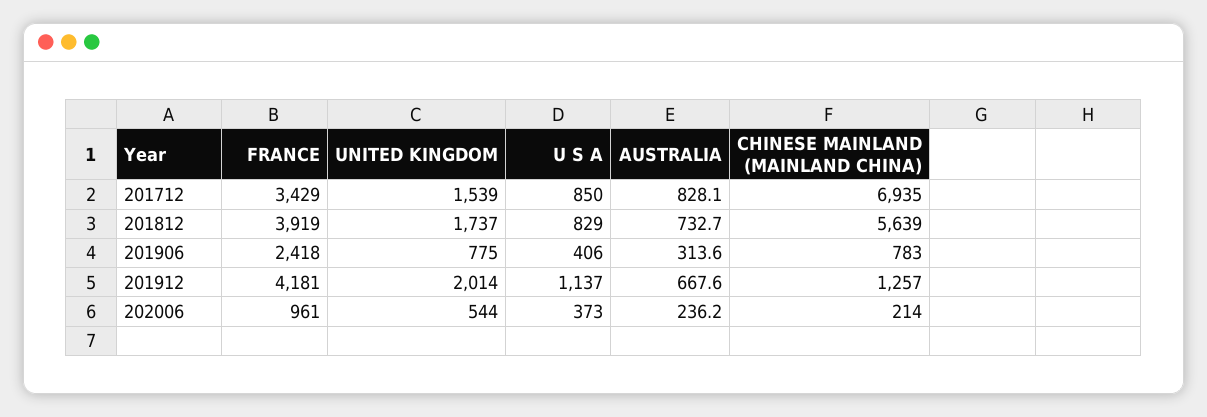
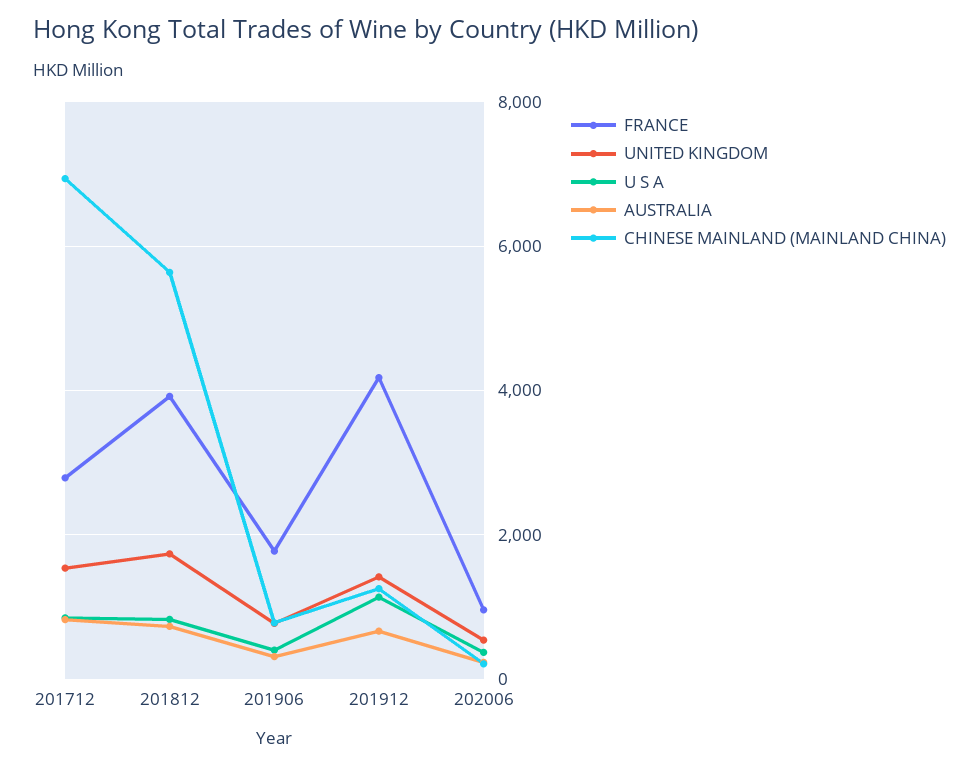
  {
    "FRANCE": {
-     "201712": 3429,
+     "201712": 2800,
      "201812": 3919,
-     "201906": 2418,
+     "201906": 1800,
      "201912": 4181,
      "202006": 961
    },
    "UNITED KINGDOM": {
      "201712": 1539,
      "201812": 1737,
      "201906": 775,
-     "201912": 2014,
+     "201912": 1400,
      "202006": 544
    },
    "U S A": {
      "201712": 850,
      "201812": 829,
      "201906": 406,
      "201912": 1137,
      "202006": 373
    },
    "AUSTRALIA": {
      "201712": 828.1,
      "201812": 732.7,
      "201906": 313.6,
      "201912": 667.6,
      "202006": 236.2
    },
    "CHINESE MAINLAND (MAINLAND CHINA)": {
      "201712": 6935,
      "201812": 5639,
      "201906": 783,
      "201912": 1257,
      "202006": 214
    }
  }

